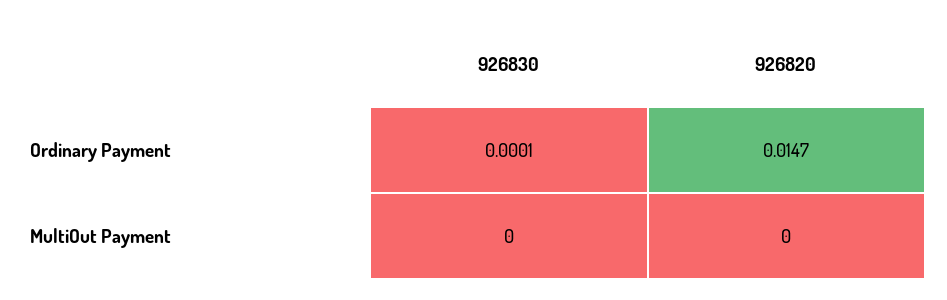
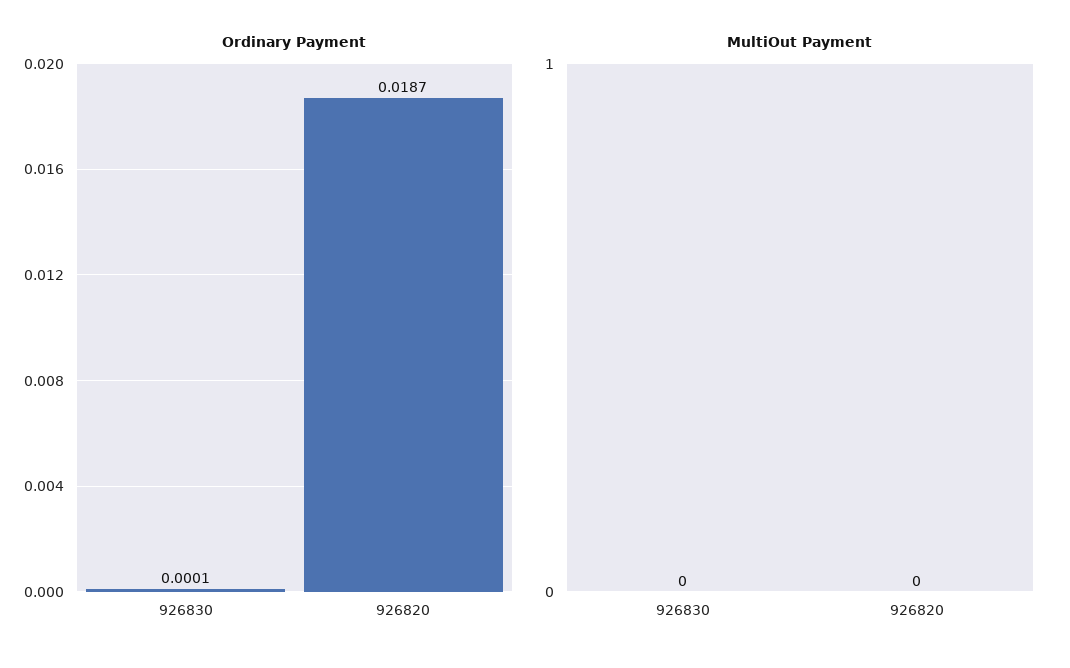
  {
    "Ordinary Payment": {
      "926830": 0.0001,
-     "926820": 0.0147
+     "926820": 0.0187
    },
    "MultiOut Payment": {
      "926830": 0,
      "926820": 0
    }
  }

